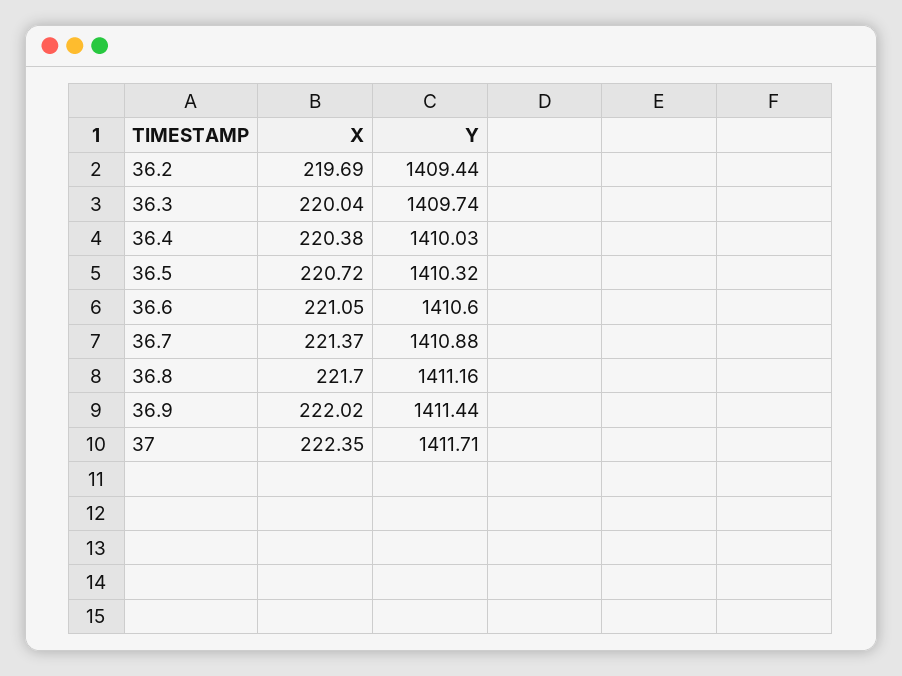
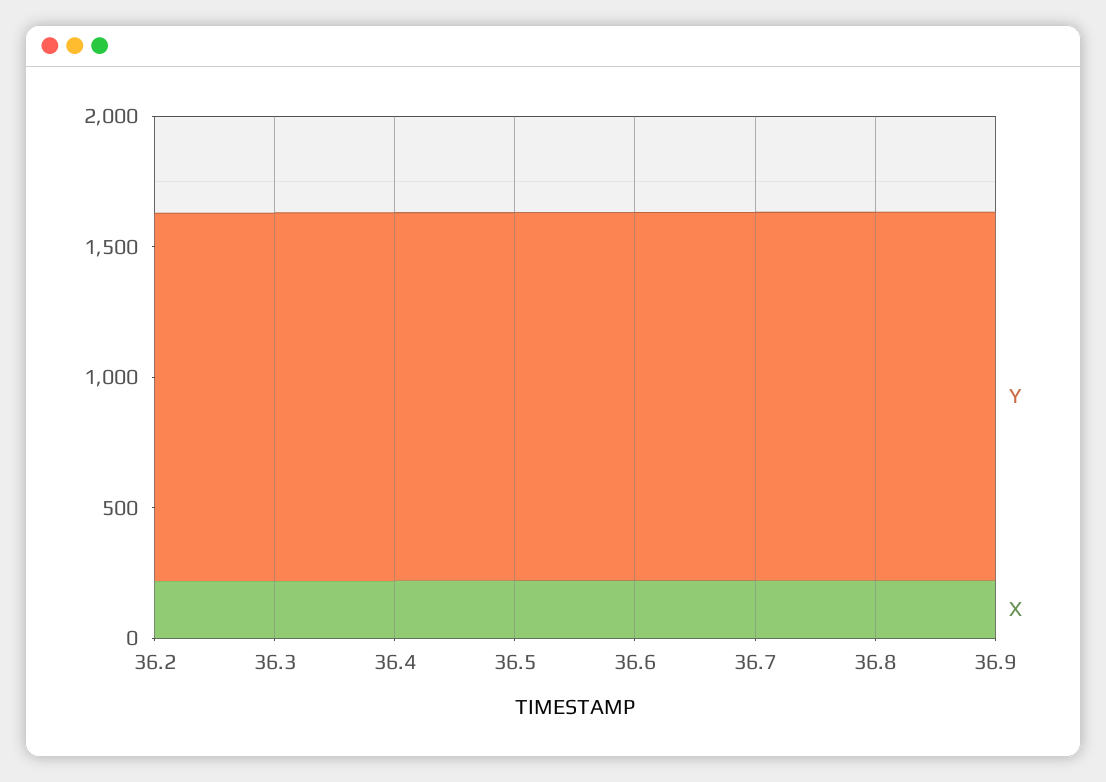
  {
    "X": {
      "36.2": 219.69,
      "36.3": 220.04,
      "36.4": 220.38,
      "36.5": 220.72,
      "36.6": 221.05,
      "36.7": 221.37,
      "36.8": 221.7,
-     "36.9": 222.02,
+     "36.9": 222.02
-     "37": 222.35
    },
    "Y": {
      "36.2": 1409.44,
      "36.3": 1409.74,
      "36.4": 1410.03,
      "36.5": 1410.32,
      "36.6": 1410.6,
      "36.7": 1410.88,
      "36.8": 1411.16,
-     "36.9": 1411.44,
+     "36.9": 1411.44
-     "37": 1411.71
    }
  }

